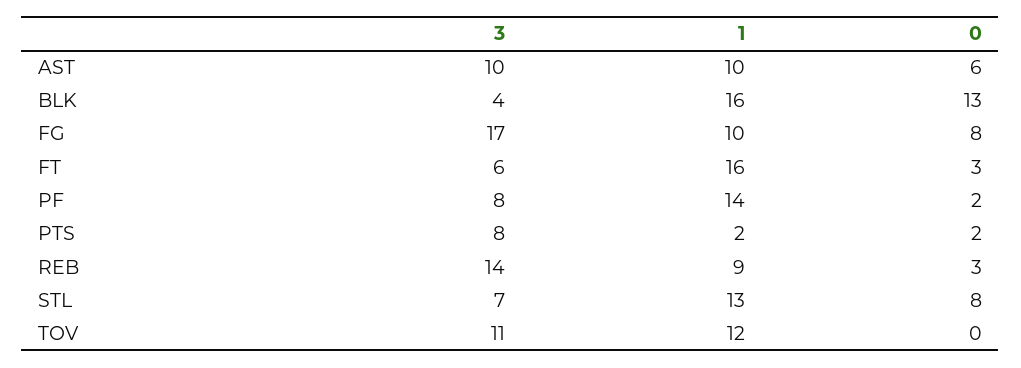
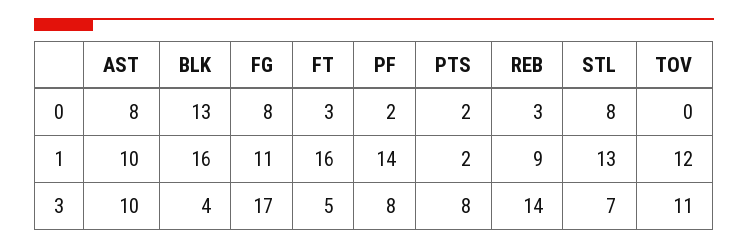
  {
    "3": {
      "AST": 10,
      "BLK": 4,
      "FG": 17,
-     "FT": 6,
+     "FT": 5,
      "PF": 8,
      "PTS": 8,
      "REB": 14,
      "STL": 7,
      "TOV": 11
    },
    "1": {
      "AST": 10,
      "BLK": 16,
-     "FG": 10,
+     "FG": 11,
      "FT": 16,
      "PF": 14,
      "PTS": 2,
      "REB": 9,
      "STL": 13,
      "TOV": 12
    },
    "0": {
-     "AST": 6,
+     "AST": 8,
      "BLK": 13,
      "FG": 8,
      "FT": 3,
      "PF": 2,
      "PTS": 2,
      "REB": 3,
      "STL": 8,
      "TOV": 0
    }
  }

